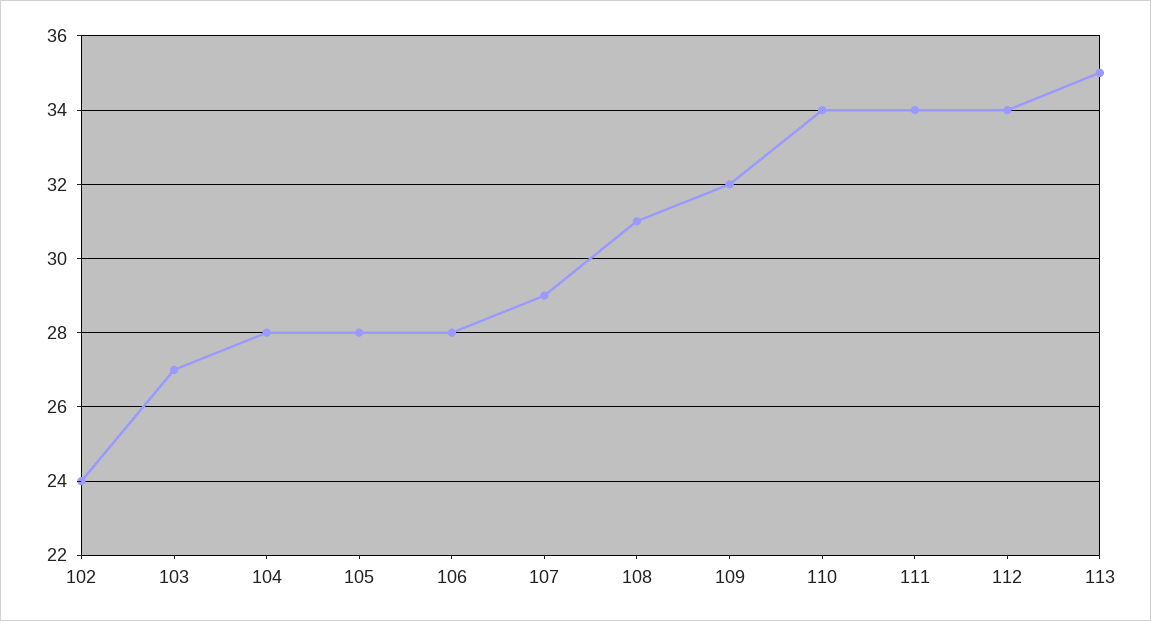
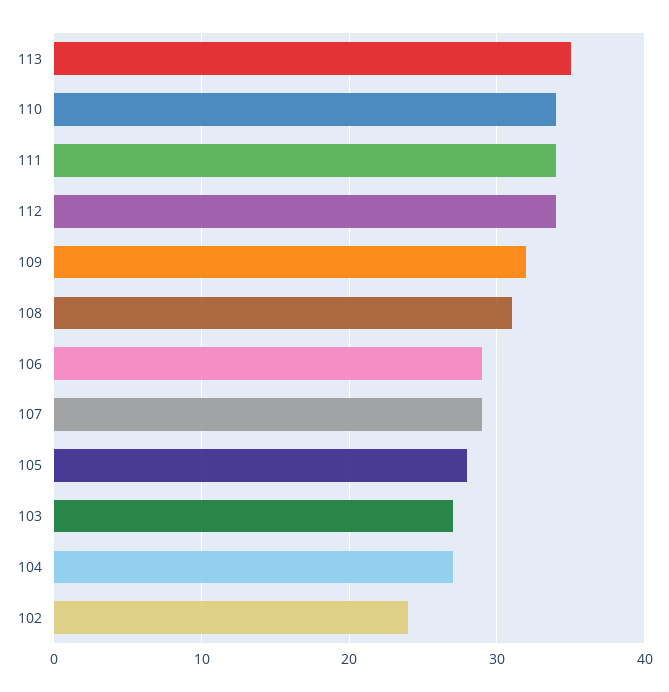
  {
    "102": 24,
    "103": 27,
-   "104": 28,
+   "104": 27,
    "105": 28,
-   "106": 28,
+   "106": 29,
    "107": 29,
    "108": 31,
    "109": 32,
    "110": 34,
    "111": 34,
    "112": 34,
    "113": 35
  }

